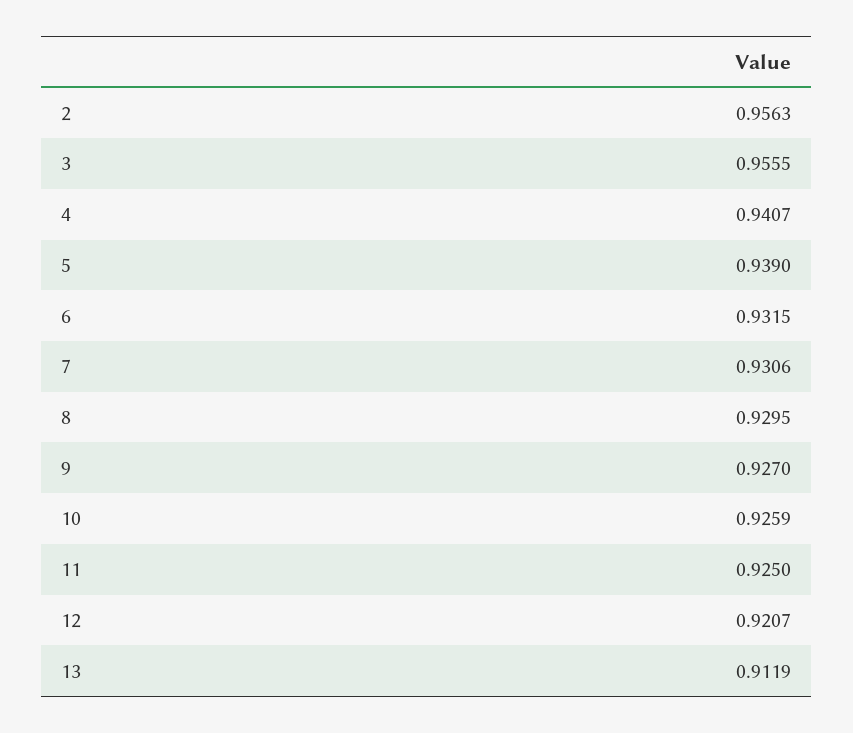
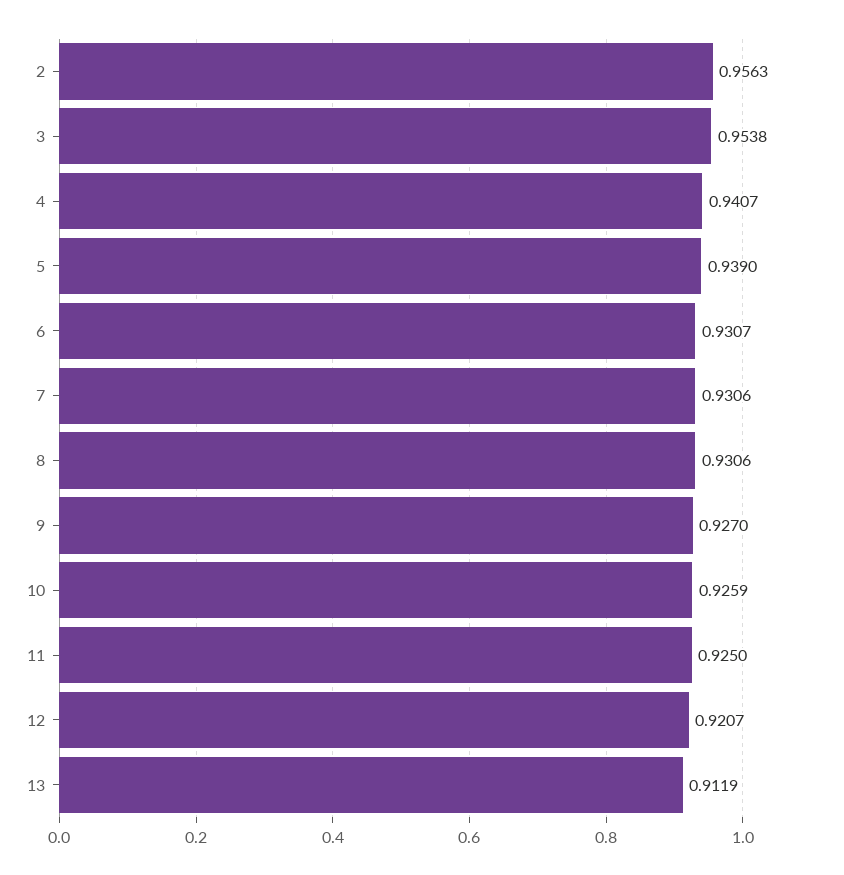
  {
    "2": 0.9563,
-   "3": 0.9555,
+   "3": 0.9538,
    "4": 0.9407,
    "5": 0.939,
-   "6": 0.9315,
+   "6": 0.9307,
    "7": 0.9306,
-   "8": 0.9295,
+   "8": 0.9306,
    "9": 0.927,
    "10": 0.9259,
    "11": 0.925,
    "12": 0.9207,
    "13": 0.9119
  }

